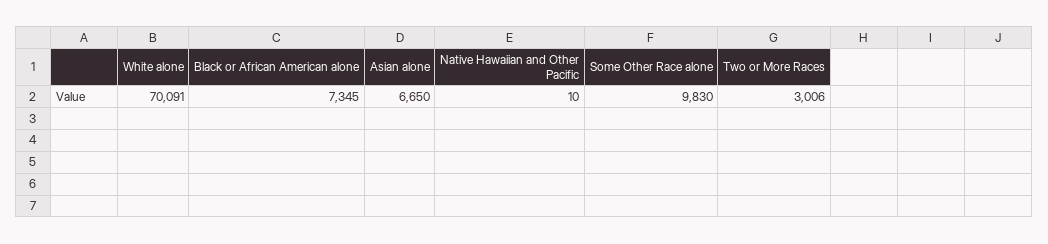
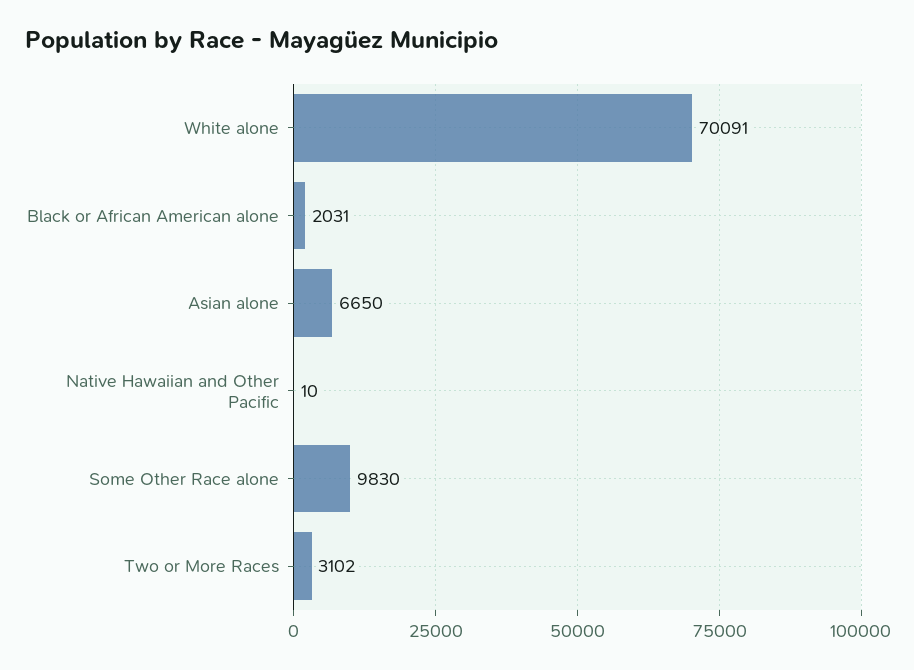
  {
    "White alone": 70091,
-   "Black or African American alone": 7345,
+   "Black or African American alone": 2031,
    "Asian alone": 6650,
    "Native Hawaiian and Other Pacific": 10,
    "Some Other Race alone": 9830,
-   "Two or More Races": 3006
+   "Two or More Races": 3102
  }

